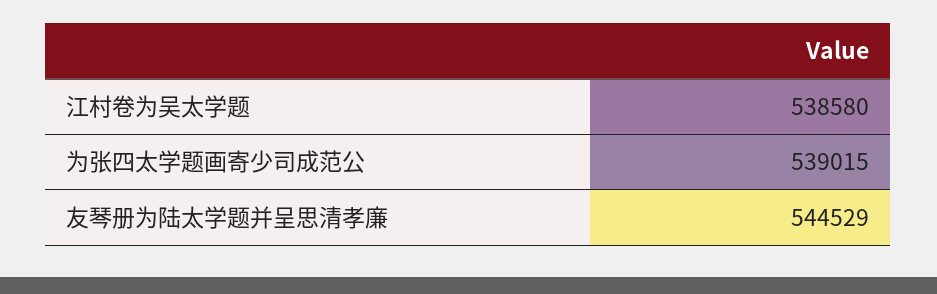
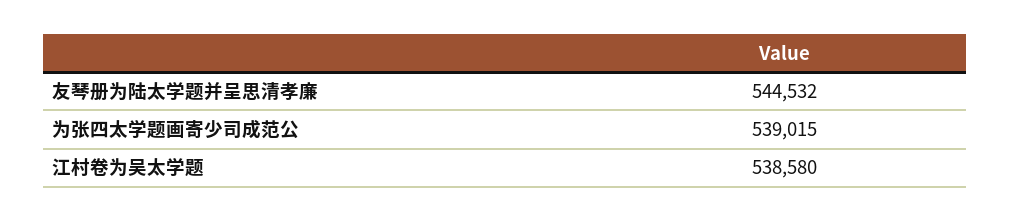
  {
    "江村卷为吴太学题": 538580,
    "为张四太学题画寄少司成范公": 539015,
-   "友琴册为陆太学题并呈思清孝廉": 544529
+   "友琴册为陆太学题并呈思清孝廉": 544532
  }

